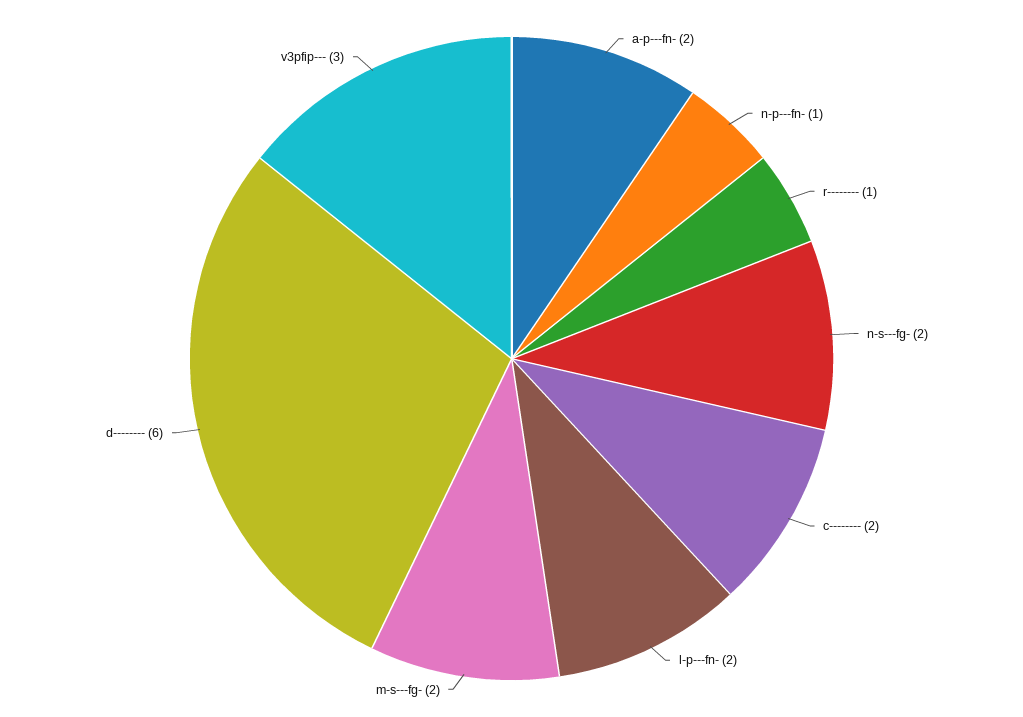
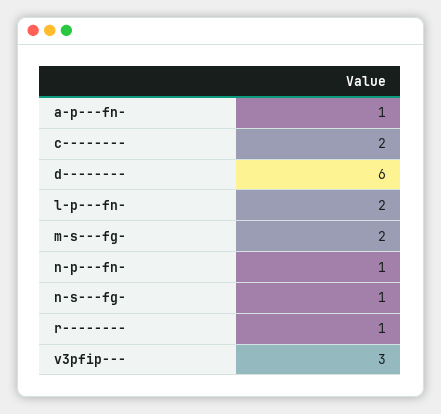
  {
-   "a-p---fn-": 2,
+   "a-p---fn-": 1,
    "n-p---fn-": 1,
    "r--------": 1,
-   "n-s---fg-": 2,
+   "n-s---fg-": 1,
    "c--------": 2,
    "l-p---fn-": 2,
    "m-s---fg-": 2,
    "d--------": 6,
    "v3pfip---": 3
  }

